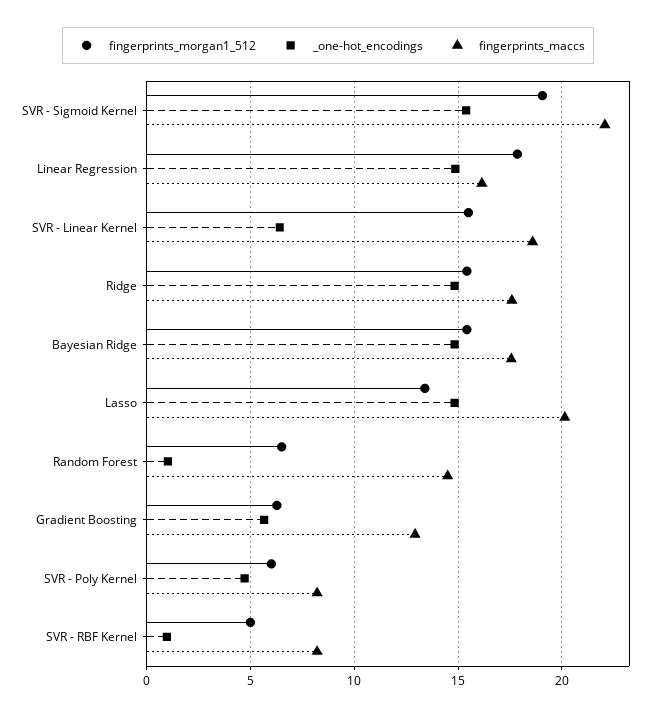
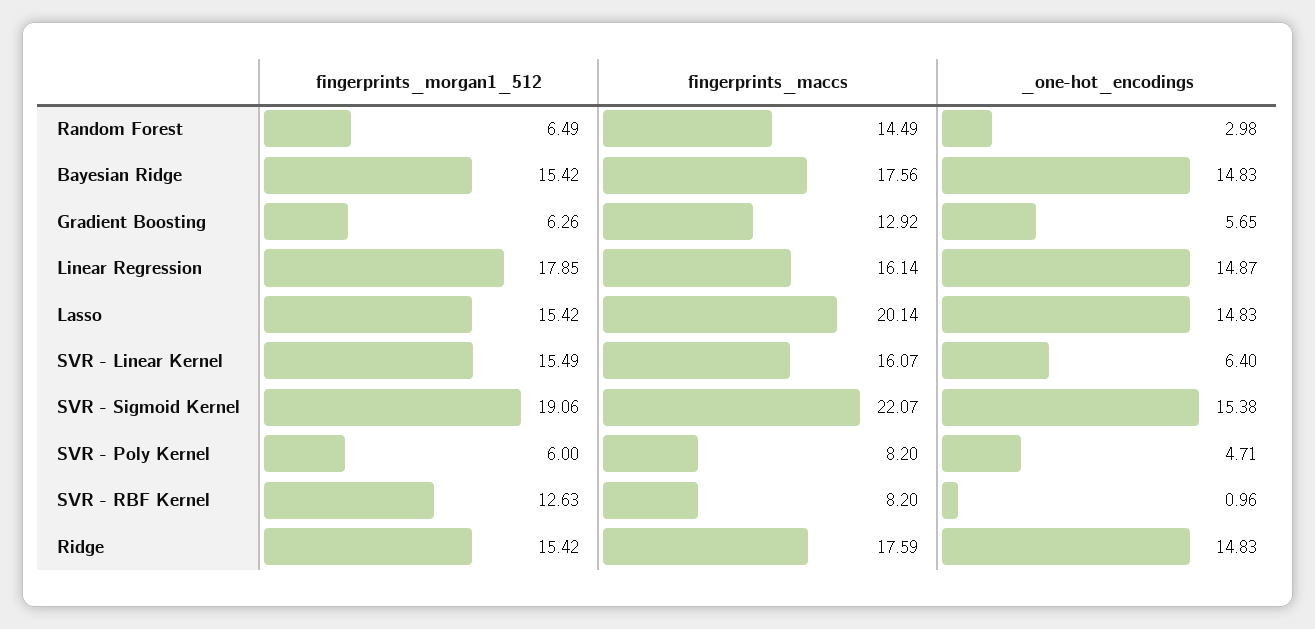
  {
    "fingerprints_morgan1_512": {
      "SVR - Sigmoid Kernel": 19.06,
      "Linear Regression": 17.85,
      "SVR - Linear Kernel": 15.49,
      "Ridge": 15.42,
      "Bayesian Ridge": 15.42,
-     "Lasso": 13.5,
+     "Lasso": 15.42,
      "Random Forest": 6.49,
      "Gradient Boosting": 6.26,
      "SVR - Poly Kernel": 6,
-     "SVR - RBF Kernel": 5
+     "SVR - RBF Kernel": 12.63
    },
    "_one-hot_encodings": {
      "SVR - Sigmoid Kernel": 15.38,
      "Linear Regression": 14.87,
      "SVR - Linear Kernel": 6.4,
      "Ridge": 14.83,
      "Bayesian Ridge": 14.83,
      "Lasso": 14.83,
-     "Random Forest": 1,
+     "Random Forest": 2.98,
      "Gradient Boosting": 5.65,
      "SVR - Poly Kernel": 4.71,
      "SVR - RBF Kernel": 0.96
    },
    "fingerprints_maccs": {
      "SVR - Sigmoid Kernel": 22.07,
      "Linear Regression": 16.14,
-     "SVR - Linear Kernel": 18.5,
+     "SVR - Linear Kernel": 16.07,
      "Ridge": 17.59,
      "Bayesian Ridge": 17.56,
      "Lasso": 20.14,
      "Random Forest": 14.49,
      "Gradient Boosting": 12.92,
      "SVR - Poly Kernel": 8.2,
      "SVR - RBF Kernel": 8.2
    }
  }

